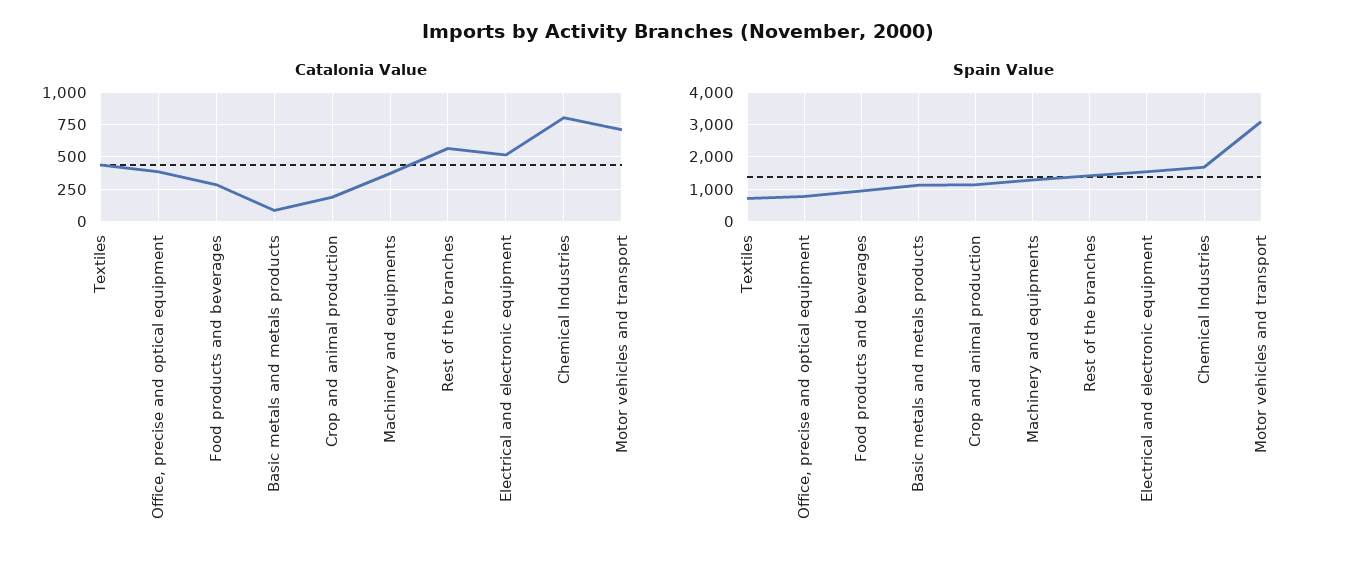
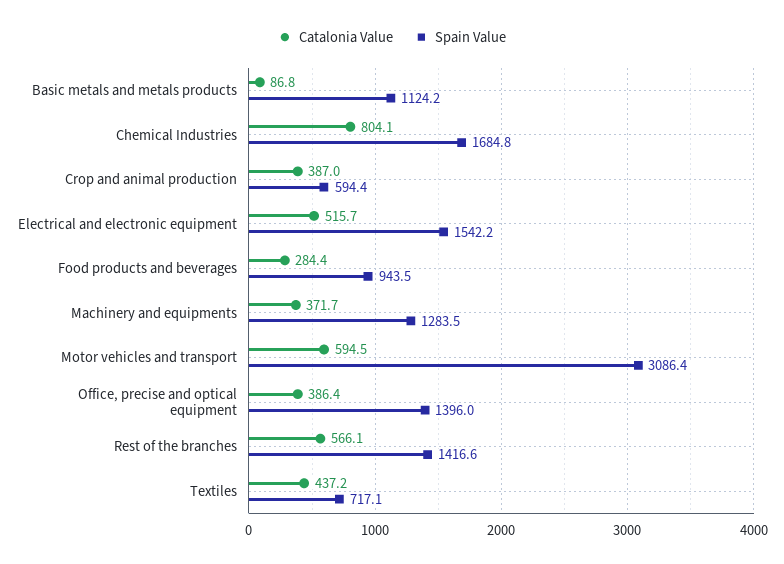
  {
    "Catalonia Value": {
      "Textiles": 437.2,
      "Office, precise and optical equipment": 386.4,
      "Food products and beverages": 284.4,
      "Basic metals and metals products": 86.8,
-     "Crop and animal production": 200,
+     "Crop and animal production": 387,
      "Machinery and equipments": 371.7,
      "Rest of the branches": 566.1,
      "Electrical and electronic equipment": 515.7,
      "Chemical Industries": 804.1,
-     "Motor vehicles and transport": 700
+     "Motor vehicles and transport": 594.5
    },
    "Spain Value": {
      "Textiles": 717.1,
-     "Office, precise and optical equipment": 800,
+     "Office, precise and optical equipment": 1396,
      "Food products and beverages": 943.5,
      "Basic metals and metals products": 1124.2,
-     "Crop and animal production": 1200,
+     "Crop and animal production": 594.4,
      "Machinery and equipments": 1283.5,
      "Rest of the branches": 1416.6,
      "Electrical and electronic equipment": 1542.2,
      "Chemical Industries": 1684.8,
      "Motor vehicles and transport": 3086.4
    }
  }

